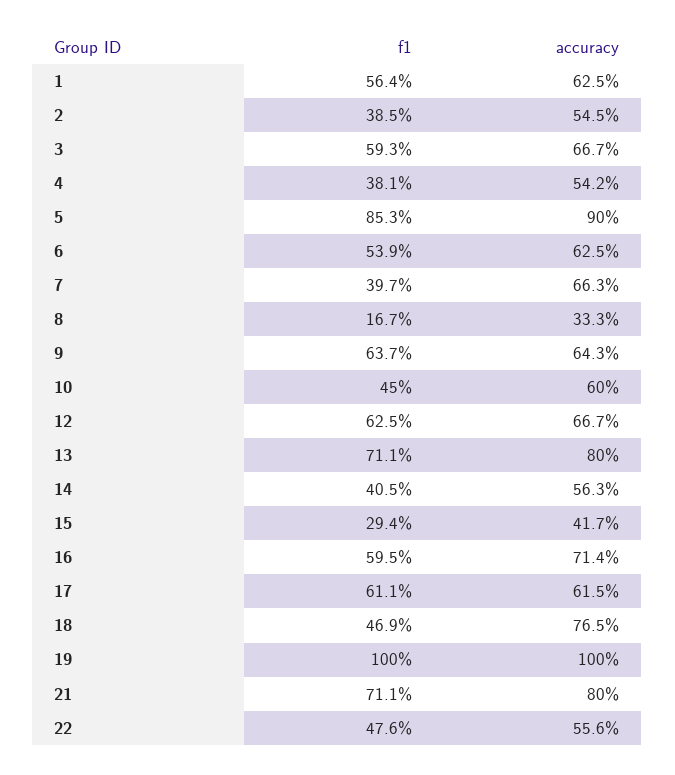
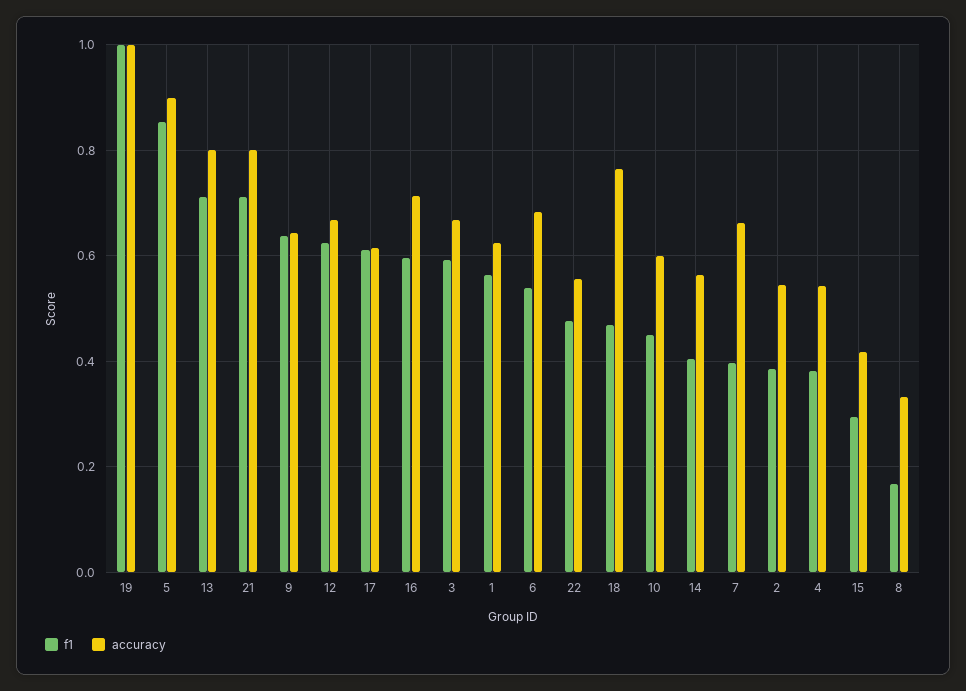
  {
    "f1": {
      "1": 0.564,
      "2": 0.385,
      "3": 0.593,
      "4": 0.381,
      "5": 0.853,
      "6": 0.539,
      "7": 0.397,
      "8": 0.167,
      "9": 0.637,
      "10": 0.45,
      "12": 0.625,
      "13": 0.711,
      "14": 0.405,
      "15": 0.294,
      "16": 0.595,
      "17": 0.611,
      "18": 0.469,
      "19": 1,
      "21": 0.711,
      "22": 0.476
    },
    "accuracy": {
      "1": 0.625,
      "2": 0.545,
      "3": 0.667,
      "4": 0.542,
      "5": 0.9,
-     "6": 0.625,
+     "6": 0.68,
      "7": 0.663,
      "8": 0.333,
      "9": 0.643,
      "10": 0.6,
      "12": 0.667,
      "13": 0.8,
      "14": 0.563,
      "15": 0.417,
      "16": 0.714,
      "17": 0.615,
      "18": 0.765,
      "19": 1,
      "21": 0.8,
      "22": 0.556
    }
  }

